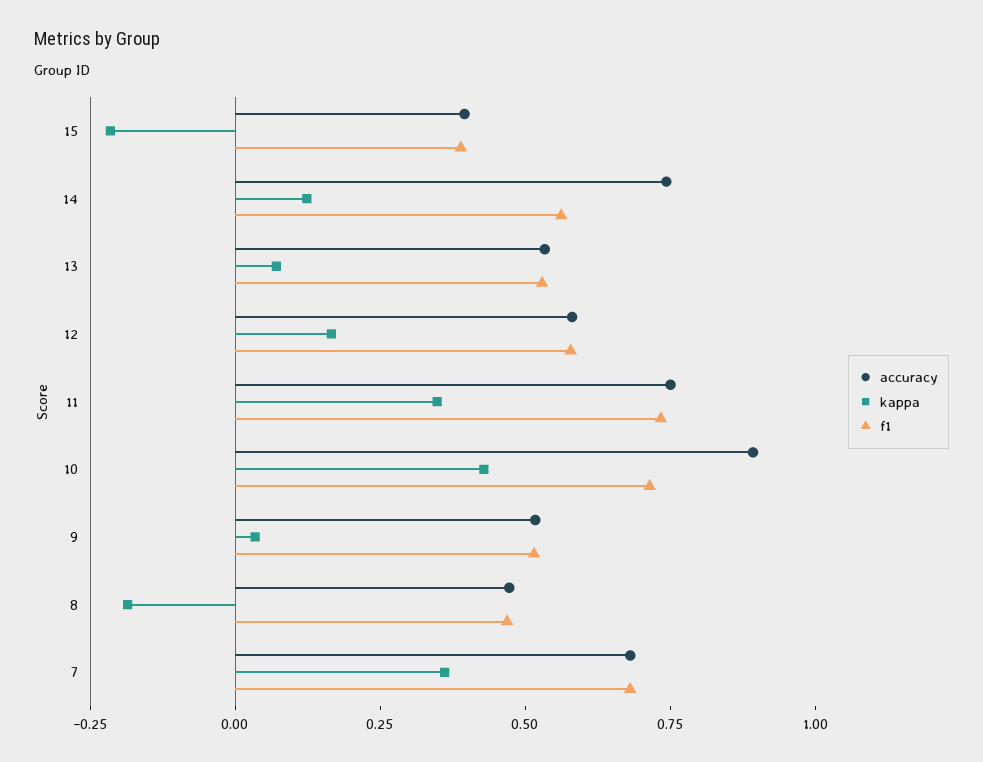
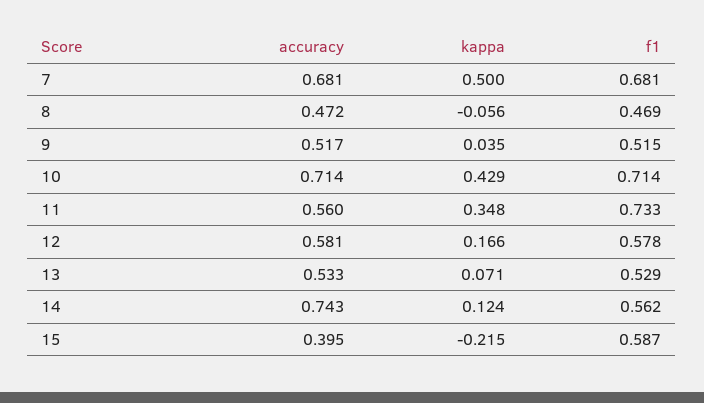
  {
    "accuracy": {
      "15": 0.395,
      "14": 0.743,
      "13": 0.533,
      "12": 0.581,
-     "11": 0.75,
+     "11": 0.56,
-     "10": 0.9,
+     "10": 0.714,
      "9": 0.517,
      "8": 0.472,
      "7": 0.681
    },
    "kappa": {
      "15": -0.215,
      "14": 0.124,
      "13": 0.071,
      "12": 0.166,
      "11": 0.348,
      "10": 0.429,
      "9": 0.035,
-     "8": -0.2,
+     "8": -0.056,
-     "7": 0.35
+     "7": 0.5
    },
    "f1": {
-     "15": 0.4,
+     "15": 0.587,
      "14": 0.562,
      "13": 0.529,
      "12": 0.578,
      "11": 0.733,
      "10": 0.714,
      "9": 0.515,
      "8": 0.469,
      "7": 0.681
    }
  }

